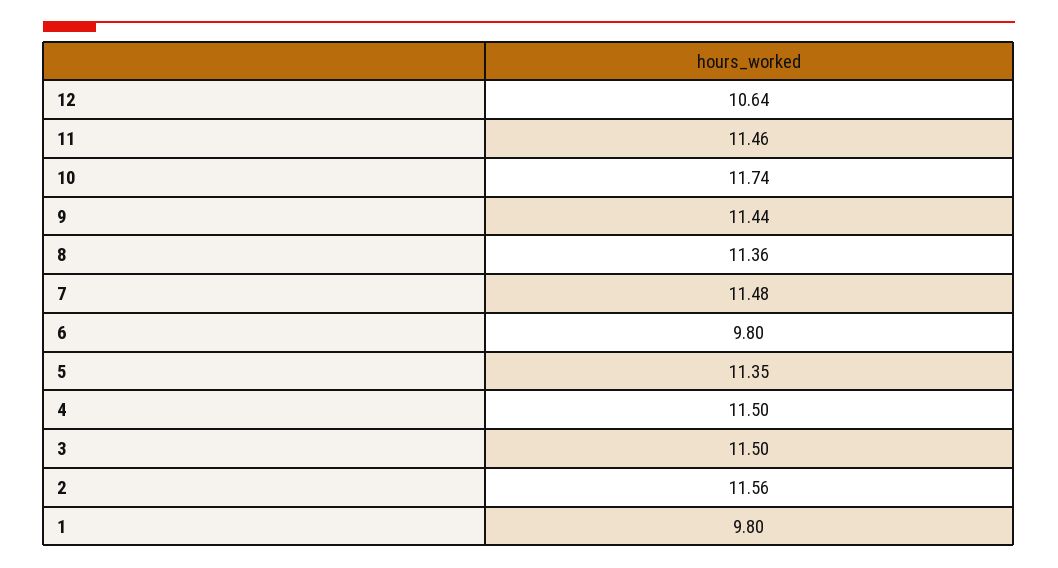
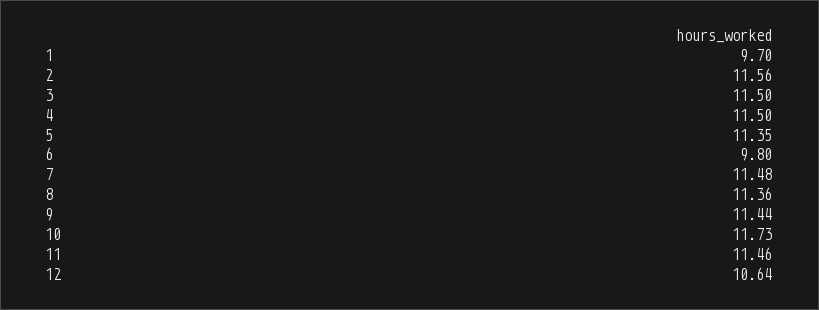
  {
    "12": 10.64,
    "11": 11.46,
-   "10": 11.74,
+   "10": 11.73,
    "9": 11.44,
    "8": 11.36,
    "7": 11.48,
    "6": 9.8,
    "5": 11.35,
    "4": 11.5,
    "3": 11.5,
    "2": 11.56,
-   "1": 9.8
+   "1": 9.7
  }

